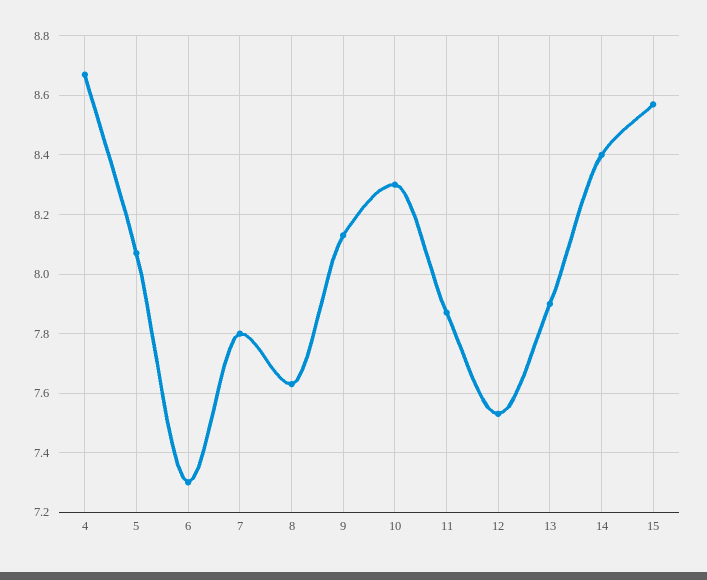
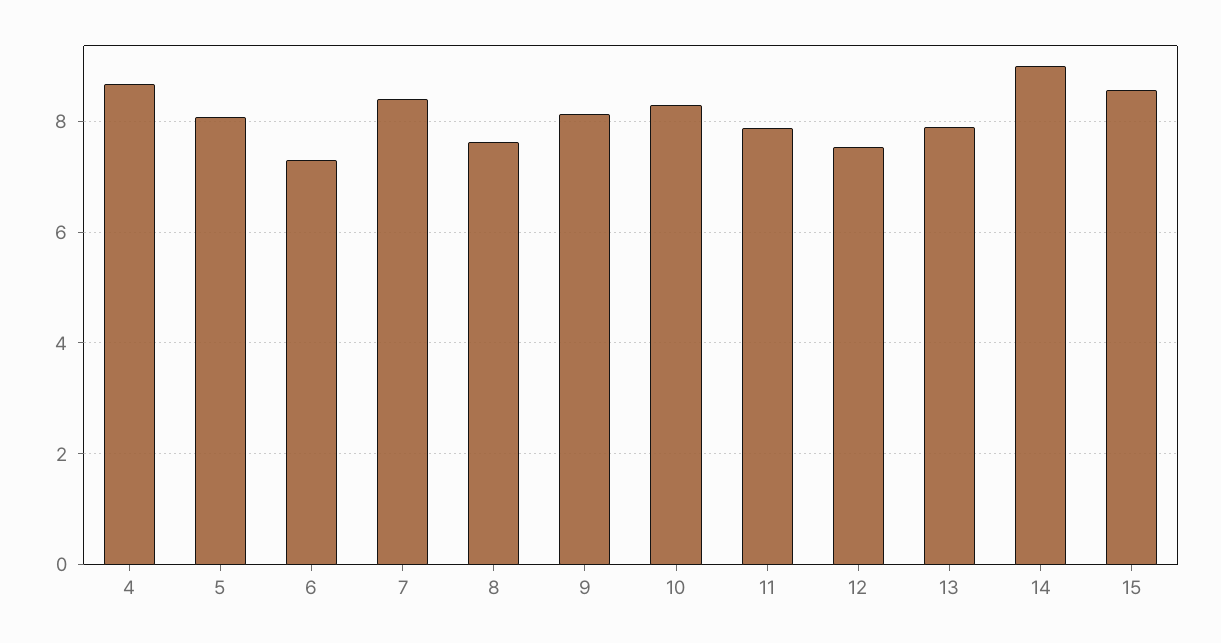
  {
    "4": 8.65,
    "5": 8.05,
    "6": 7.3,
-   "7": 7.8,
+   "7": 8.4,
    "8": 7.65,
    "9": 8.15,
    "10": 8.3,
    "11": 7.85,
    "12": 7.55,
    "13": 7.9,
-   "14": 8.4,
+   "14": 9,
    "15": 8.55
  }

